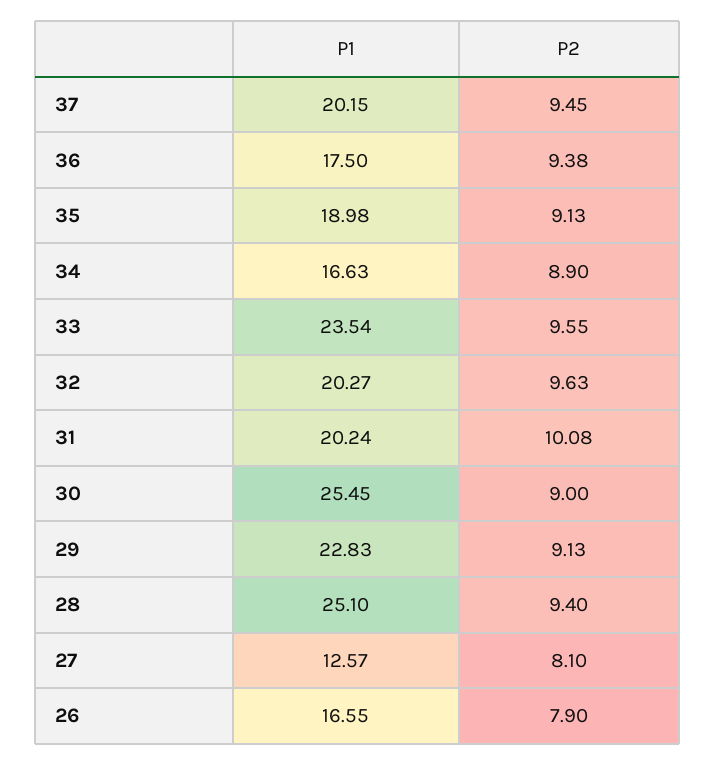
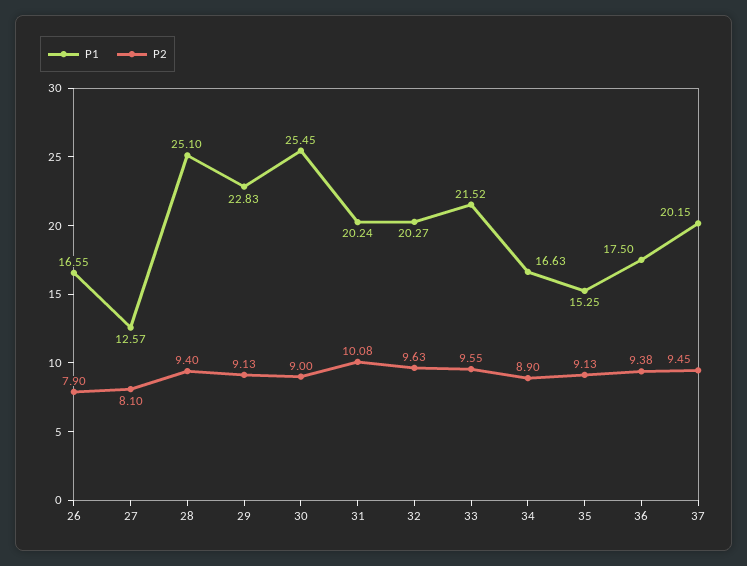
  {
    "P1": {
      "37": 20.15,
      "36": 17.5,
-     "35": 18.98,
+     "35": 15.25,
      "34": 16.63,
-     "33": 23.54,
+     "33": 21.52,
      "32": 20.27,
      "31": 20.24,
      "30": 25.45,
      "29": 22.83,
      "28": 25.1,
      "27": 12.57,
      "26": 16.55
    },
    "P2": {
      "37": 9.45,
      "36": 9.38,
      "35": 9.13,
      "34": 8.9,
      "33": 9.55,
      "32": 9.63,
      "31": 10.08,
      "30": 9,
      "29": 9.13,
      "28": 9.4,
      "27": 8.1,
      "26": 7.9
    }
  }

